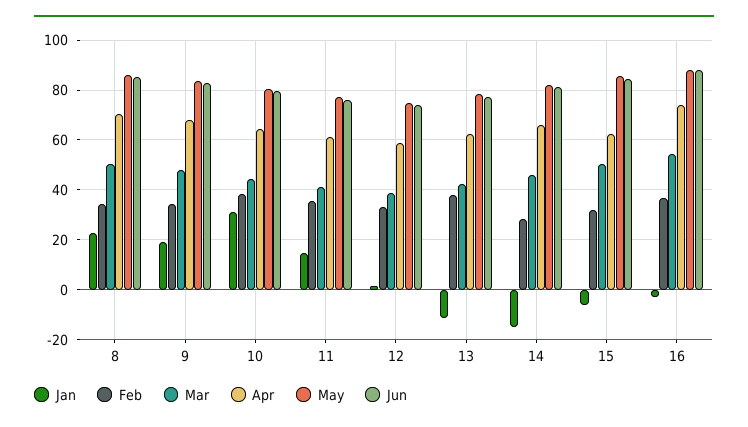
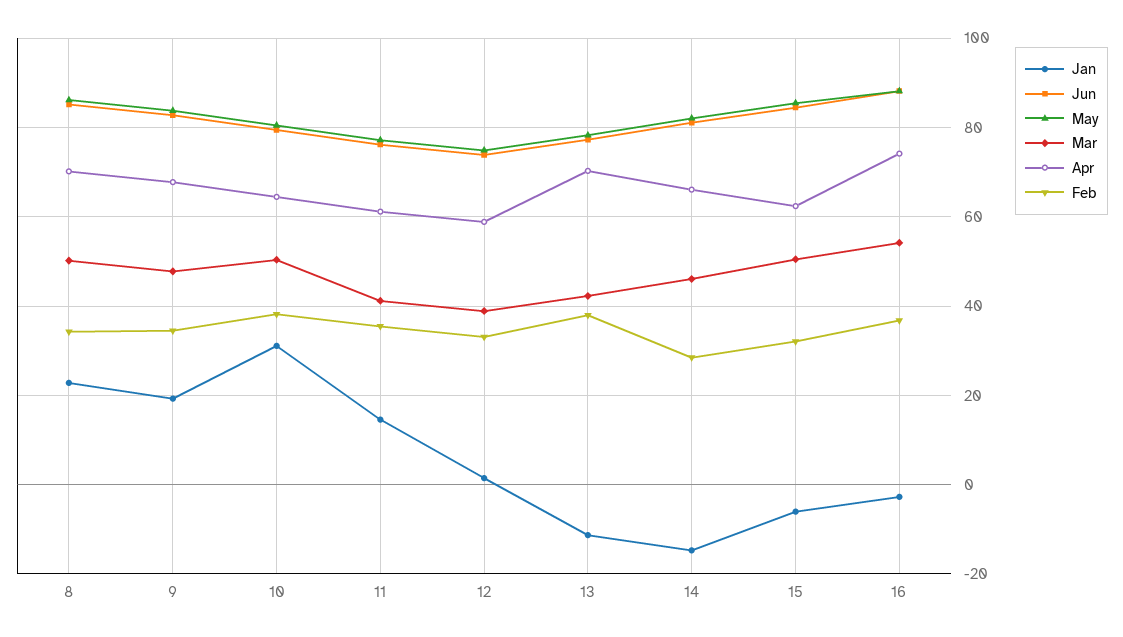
  {
    "Jan": {
      "8": 22,
      "9": 20,
      "10": 32,
      "11": 14,
      "12": 2,
      "13": -12,
      "14": -14,
      "15": -6,
      "16": -2
    },
    "Feb": {
      "8": 34,
      "9": 34,
      "10": 38,
      "11": 36,
      "12": 34,
      "13": 38,
      "14": 28,
      "15": 32,
      "16": 36
    },
    "Mar": {
      "8": 50,
      "9": 48,
-     "10": 45,
+     "10": 50,
      "11": 42,
      "12": 38,
      "13": 42,
      "14": 46,
      "15": 50,
      "16": 54
    },
    "Apr": {
      "8": 70,
      "9": 68,
      "10": 64,
      "11": 62,
      "12": 58,
-     "13": 62.5,
+     "13": 70,
      "14": 66,
      "15": 62,
      "16": 74
    },
    "May": {
      "8": 86,
      "9": 84,
      "10": 80,
      "11": 78,
      "12": 74,
      "13": 78,
      "14": 82,
      "15": 86,
      "16": 88
    },
    "Jun": {
      "8": 86,
      "9": 82,
      "10": 80,
      "11": 76,
      "12": 74,
      "13": 78,
      "14": 82,
      "15": 84,
      "16": 88
    }
  }

